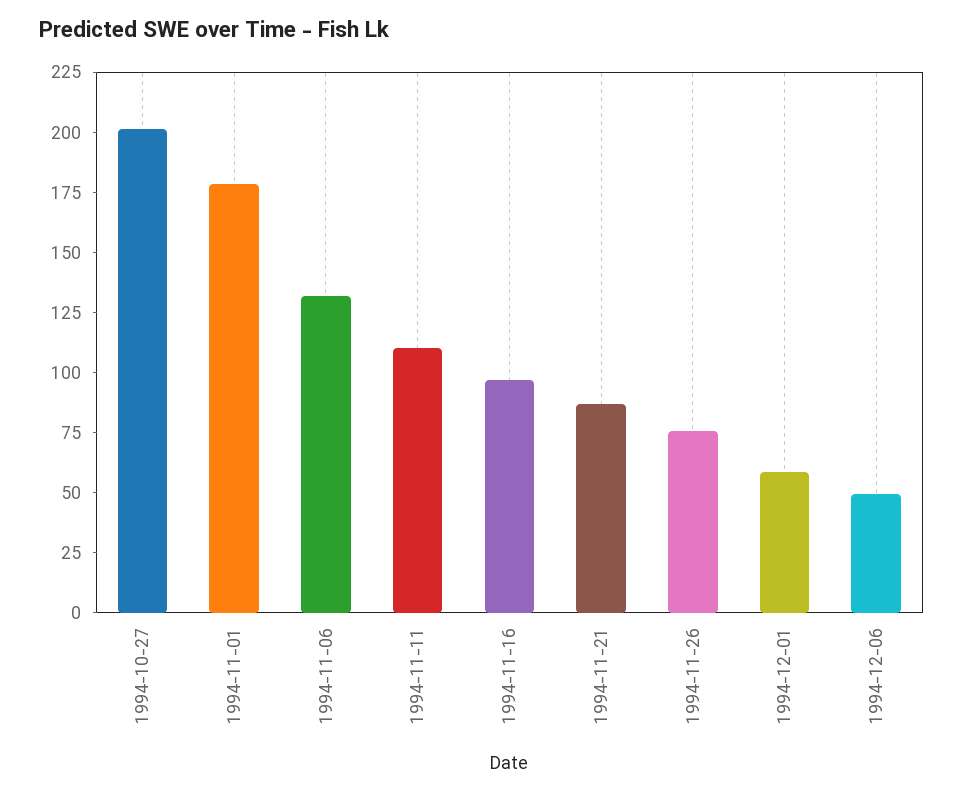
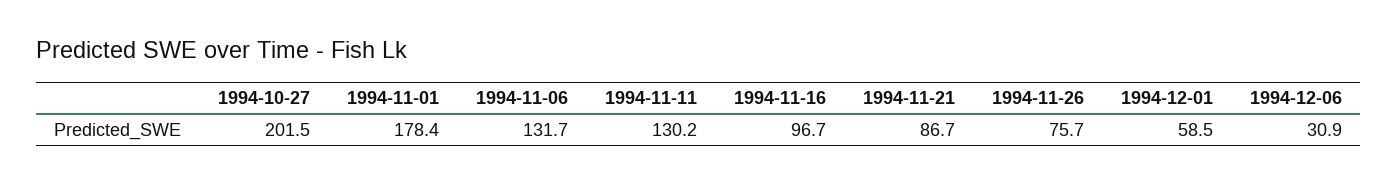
  {
    "1994-10-27": 201.5,
    "1994-11-01": 178.4,
    "1994-11-06": 131.7,
-   "1994-11-11": 110,
+   "1994-11-11": 130.2,
    "1994-11-16": 96.7,
    "1994-11-21": 86.7,
    "1994-11-26": 75.7,
    "1994-12-01": 58.5,
-   "1994-12-06": 50
+   "1994-12-06": 30.9
  }

